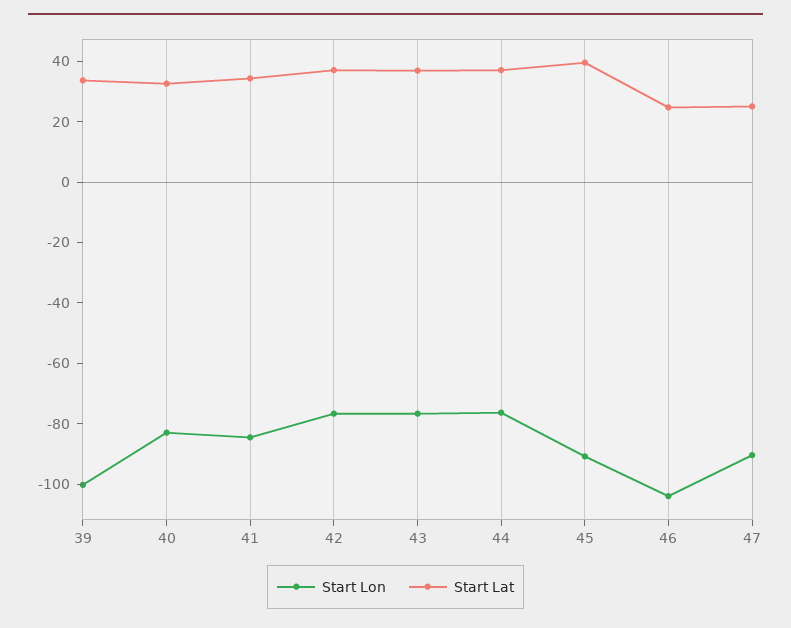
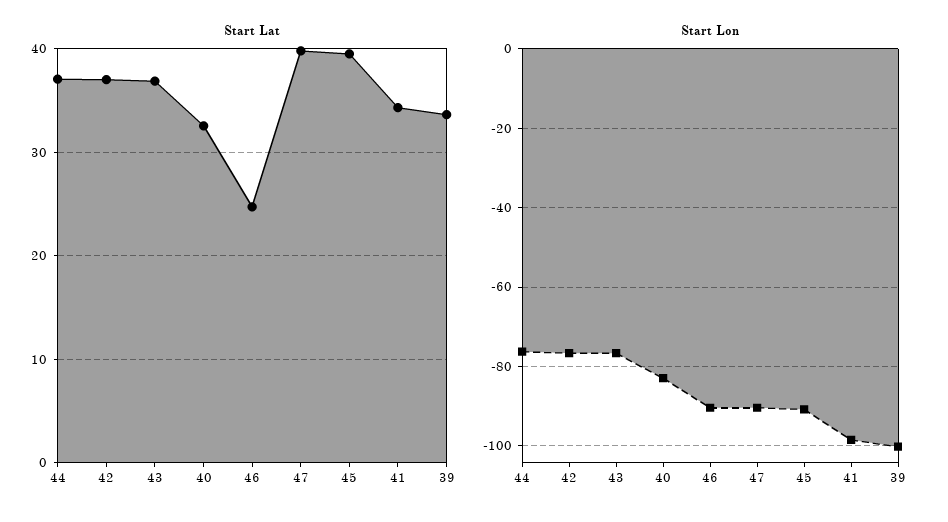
  {
    "Start Lon": {
      "39": -100,
      "40": -82,
-     "41": -85,
+     "41": -98,
      "42": -76,
      "43": -76,
      "44": -76,
      "45": -90,
-     "46": -105,
+     "46": -90,
      "47": -90
    },
    "Start Lat": {
      "39": 34,
      "40": 33,
      "41": 34,
      "42": 37,
      "43": 37,
      "44": 37,
      "45": 40,
      "46": 25,
-     "47": 25
+     "47": 40
    }
  }

